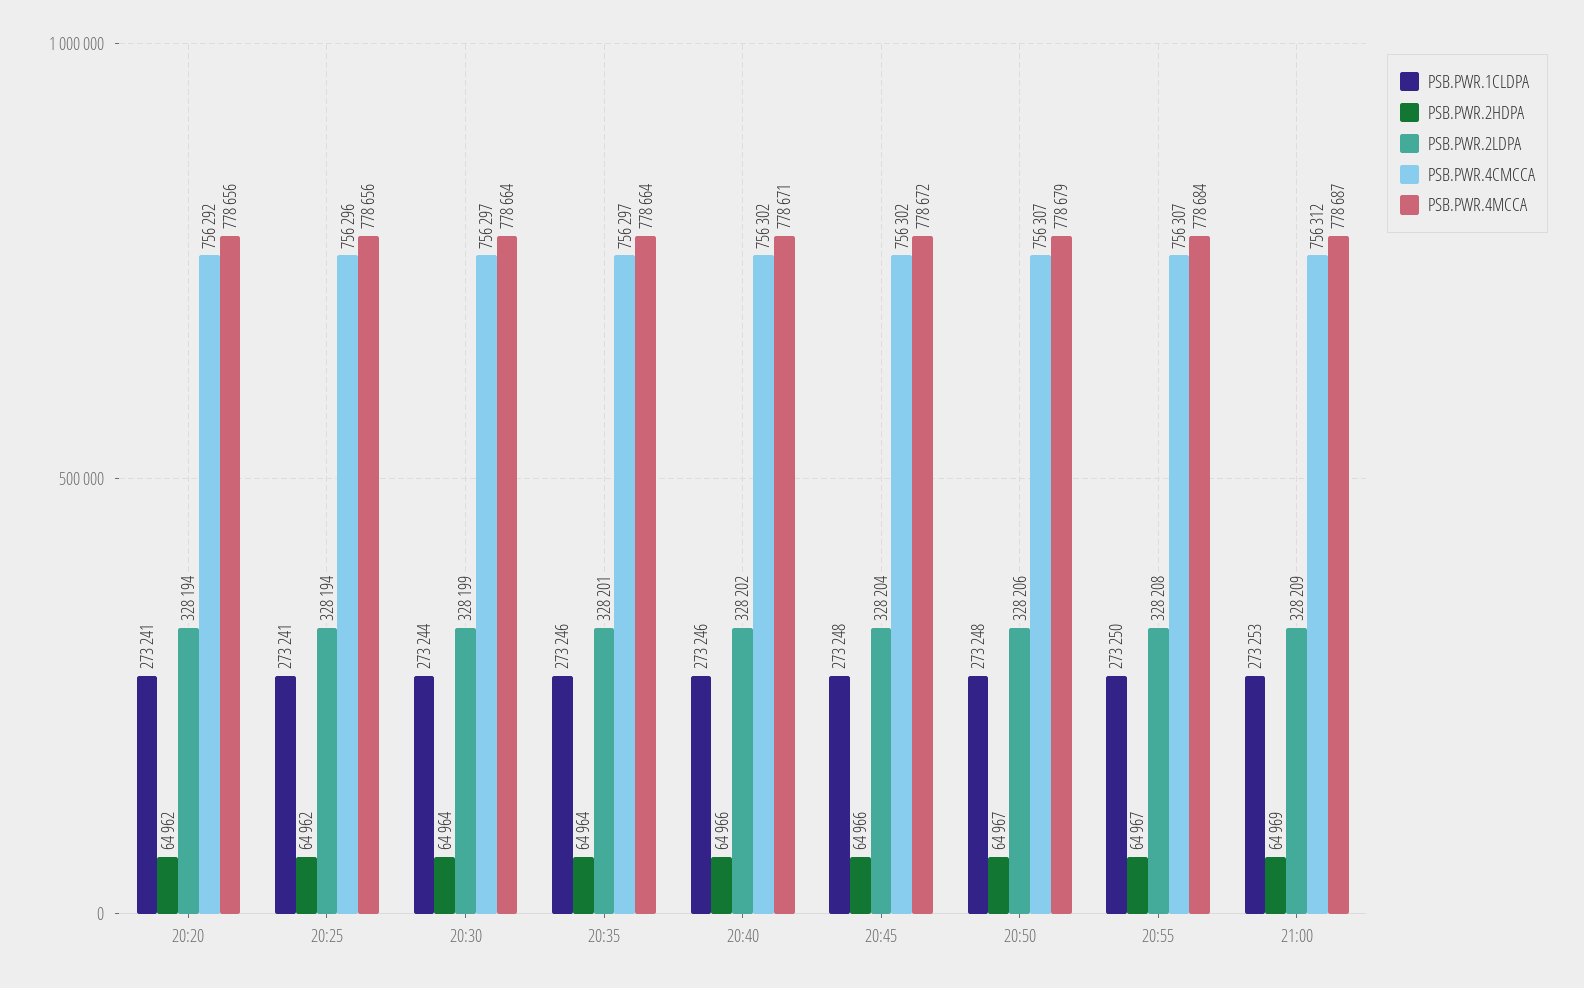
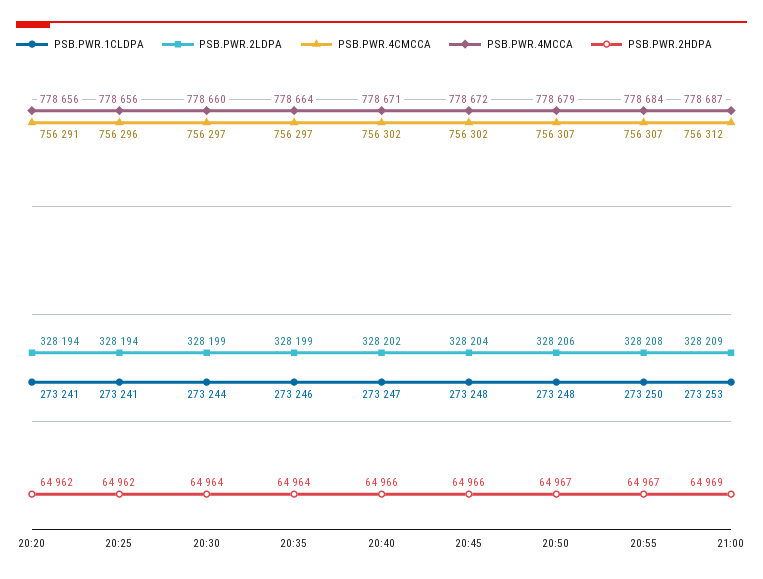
  {
    "PSB.PWR.1CLDPA": {
      "20:20": 273241,
      "20:25": 273241,
      "20:30": 273244,
      "20:35": 273246,
-     "20:40": 273246,
+     "20:40": 273247,
      "20:45": 273248,
      "20:50": 273248,
      "20:55": 273250,
      "21:00": 273253
    },
    "PSB.PWR.2HDPA": {
      "20:20": 64962,
      "20:25": 64962,
      "20:30": 64964,
      "20:35": 64964,
      "20:40": 64966,
      "20:45": 64966,
      "20:50": 64967,
      "20:55": 64967,
      "21:00": 64969
    },
    "PSB.PWR.2LDPA": {
      "20:20": 328194,
      "20:25": 328194,
      "20:30": 328199,
-     "20:35": 328201,
+     "20:35": 328199,
      "20:40": 328202,
      "20:45": 328204,
      "20:50": 328206,
      "20:55": 328208,
      "21:00": 328209
    },
    "PSB.PWR.4CMCCA": {
-     "20:20": 756292,
+     "20:20": 756291,
      "20:25": 756296,
      "20:30": 756297,
      "20:35": 756297,
      "20:40": 756302,
      "20:45": 756302,
      "20:50": 756307,
      "20:55": 756307,
      "21:00": 756312
    },
    "PSB.PWR.4MCCA": {
      "20:20": 778656,
      "20:25": 778656,
-     "20:30": 778664,
+     "20:30": 778660,
      "20:35": 778664,
      "20:40": 778671,
      "20:45": 778672,
      "20:50": 778679,
      "20:55": 778684,
      "21:00": 778687
    }
  }

